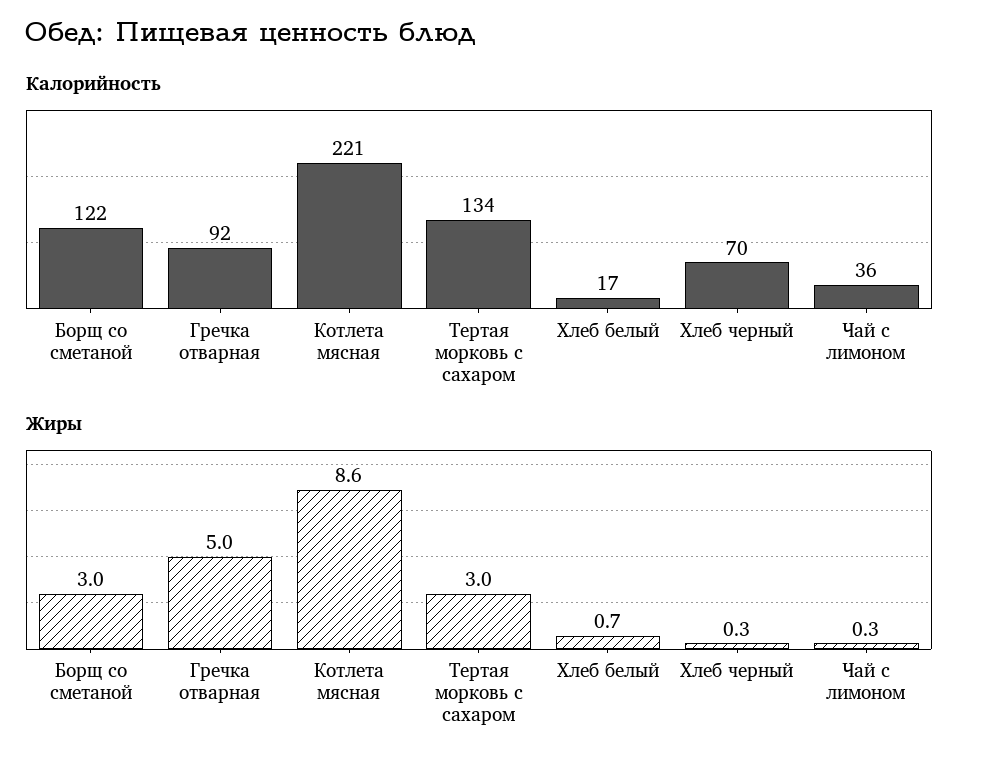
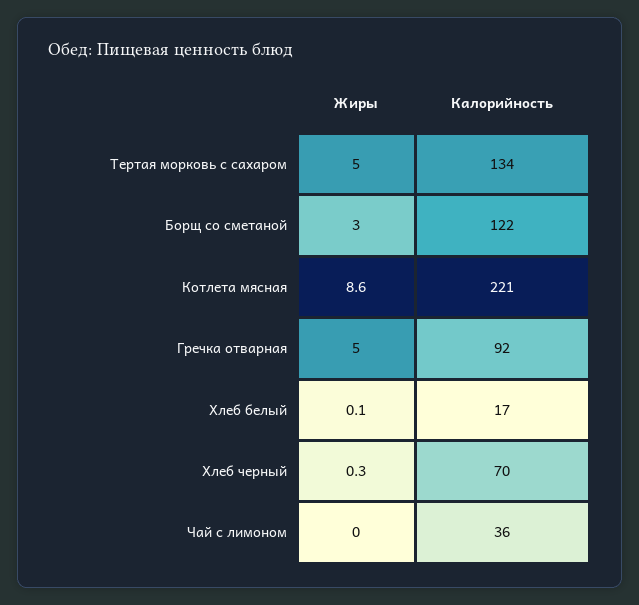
  {
    "Калорийность": {
      "Борщ со сметаной": 122,
      "Гречка отварная": 92,
      "Котлета мясная": 221,
      "Тертая морковь с сахаром": 134,
      "Хлеб белый": 17,
      "Хлеб черный": 70,
      "Чай с лимоном": 36
    },
    "Жиры": {
      "Борщ со сметаной": 3,
      "Гречка отварная": 5,
      "Котлета мясная": 8.6,
-     "Тертая морковь с сахаром": 3,
+     "Тертая морковь с сахаром": 5,
-     "Хлеб белый": 0.7,
+     "Хлеб белый": 0.1,
      "Хлеб черный": 0.3,
-     "Чай с лимоном": 0.3
+     "Чай с лимоном": 0
    }
  }

